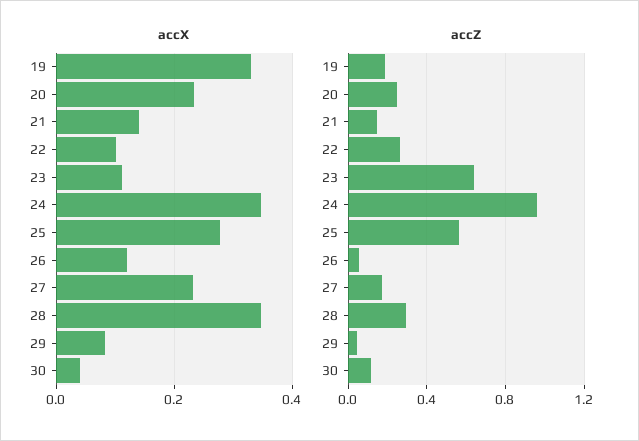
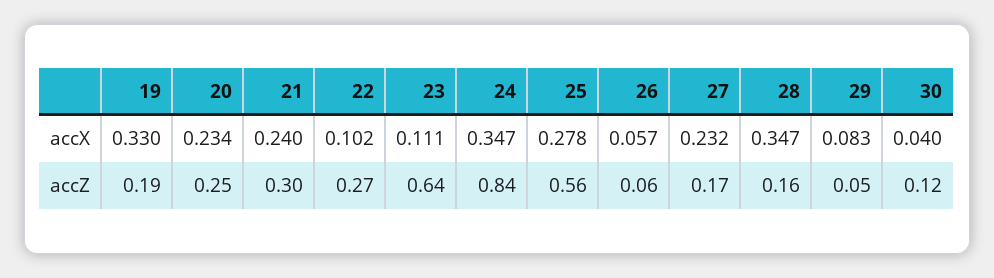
  {
    "accX": {
      "19": 0.33,
      "20": 0.234,
-     "21": 0.14,
+     "21": 0.24,
      "22": 0.102,
      "23": 0.111,
      "24": 0.347,
      "25": 0.278,
-     "26": 0.12,
+     "26": 0.057,
      "27": 0.232,
      "28": 0.347,
      "29": 0.083,
      "30": 0.04
    },
    "accZ": {
      "19": 0.19,
      "20": 0.25,
-     "21": 0.15,
+     "21": 0.3,
      "22": 0.27,
      "23": 0.64,
-     "24": 0.95,
+     "24": 0.84,
      "25": 0.56,
      "26": 0.06,
      "27": 0.17,
-     "28": 0.3,
+     "28": 0.16,
      "29": 0.05,
      "30": 0.12
    }
  }

